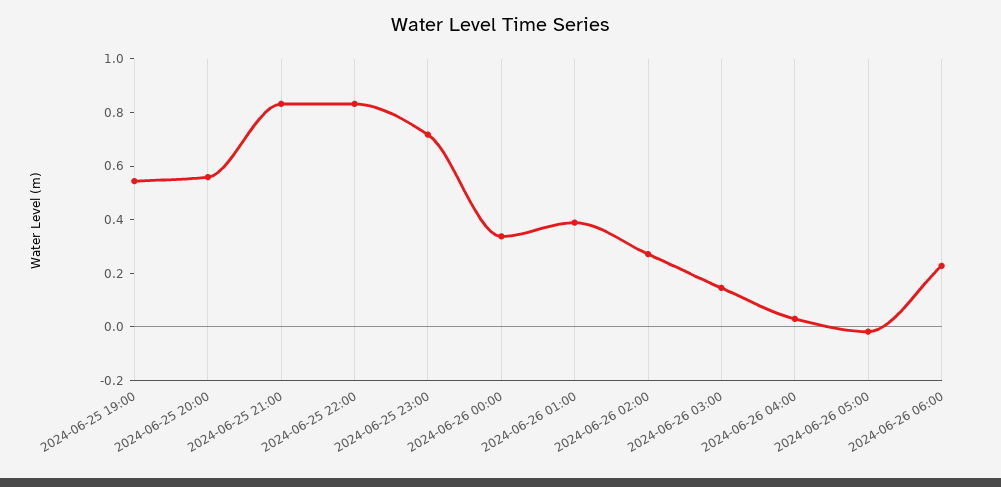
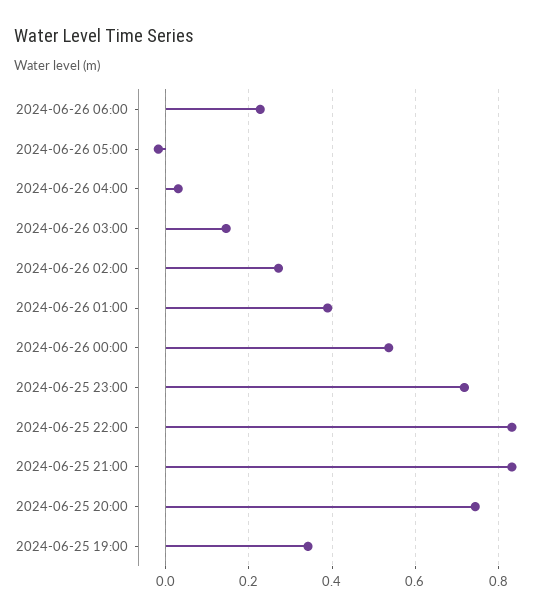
  {
-   "2024-06-25 19:00": 0.55,
+   "2024-06-25 19:00": 0.34,
-   "2024-06-25 20:00": 0.55,
+   "2024-06-25 20:00": 0.74,
    "2024-06-25 21:00": 0.84,
    "2024-06-25 22:00": 0.84,
    "2024-06-25 23:00": 0.72,
-   "2024-06-26 00:00": 0.35,
+   "2024-06-26 00:00": 0.54,
    "2024-06-26 01:00": 0.38,
    "2024-06-26 02:00": 0.28,
    "2024-06-26 03:00": 0.14,
    "2024-06-26 04:00": 0.04,
    "2024-06-26 05:00": -0.02,
    "2024-06-26 06:00": 0.22
  }

